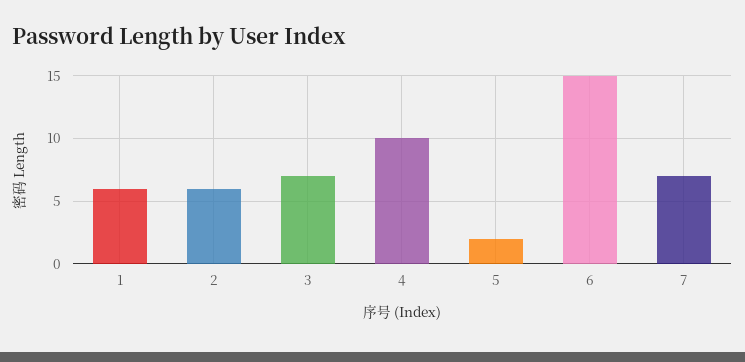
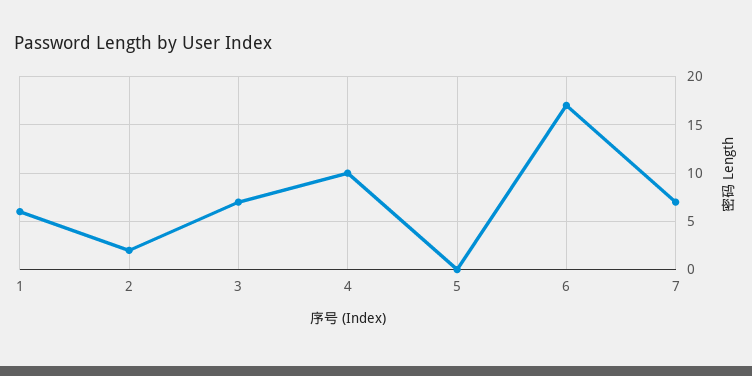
  {
    "1": 6,
-   "2": 6,
+   "2": 2,
    "3": 7,
    "4": 10,
-   "5": 2,
+   "5": 0,
-   "6": 15,
+   "6": 17,
    "7": 7
  }

